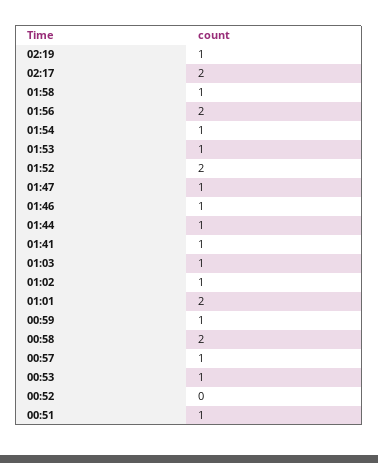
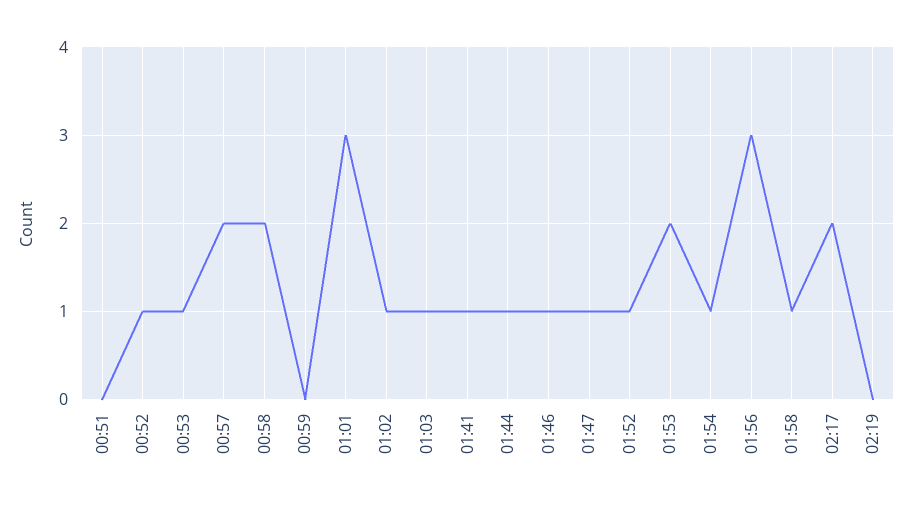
  {
-   "02:19": 1,
+   "02:19": 0,
    "02:17": 2,
    "01:58": 1,
-   "01:56": 2,
+   "01:56": 3,
    "01:54": 1,
-   "01:53": 1,
+   "01:53": 2,
-   "01:52": 2,
+   "01:52": 1,
    "01:47": 1,
    "01:46": 1,
    "01:44": 1,
    "01:41": 1,
    "01:03": 1,
    "01:02": 1,
-   "01:01": 2,
+   "01:01": 3,
-   "00:59": 1,
+   "00:59": 0,
    "00:58": 2,
-   "00:57": 1,
+   "00:57": 2,
    "00:53": 1,
-   "00:52": 0,
+   "00:52": 1,
-   "00:51": 1
+   "00:51": 0
  }

